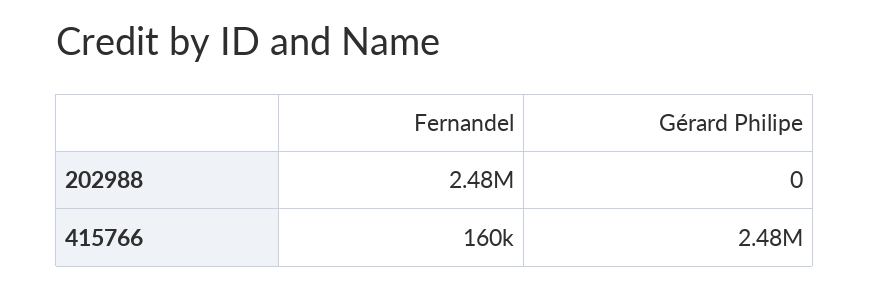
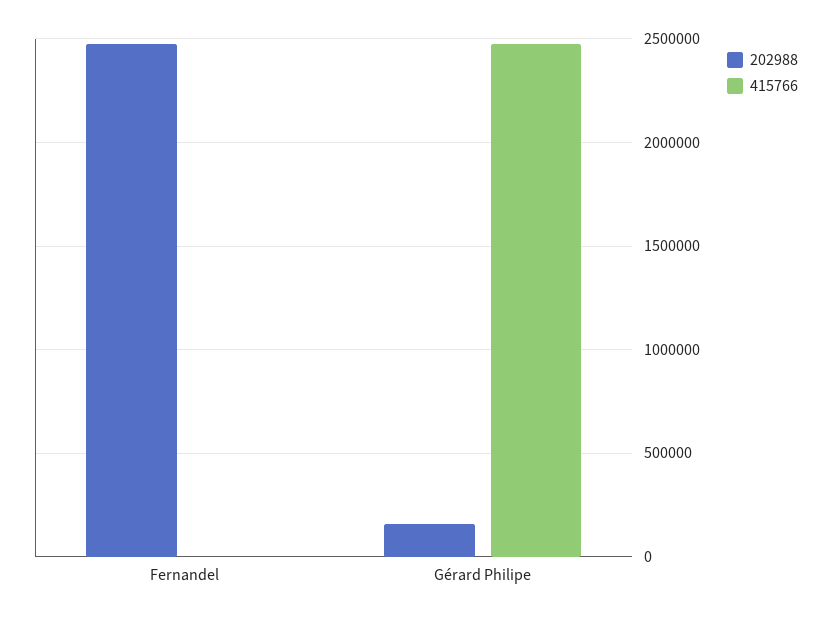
  {
    "202988": {
      "Fernandel": 2480000,
-     "Gérard Philipe": 0
+     "Gérard Philipe": 150000
    },
    "415766": {
-     "Fernandel": 160000,
+     "Fernandel": 0,
      "Gérard Philipe": 2480000
    }
  }

